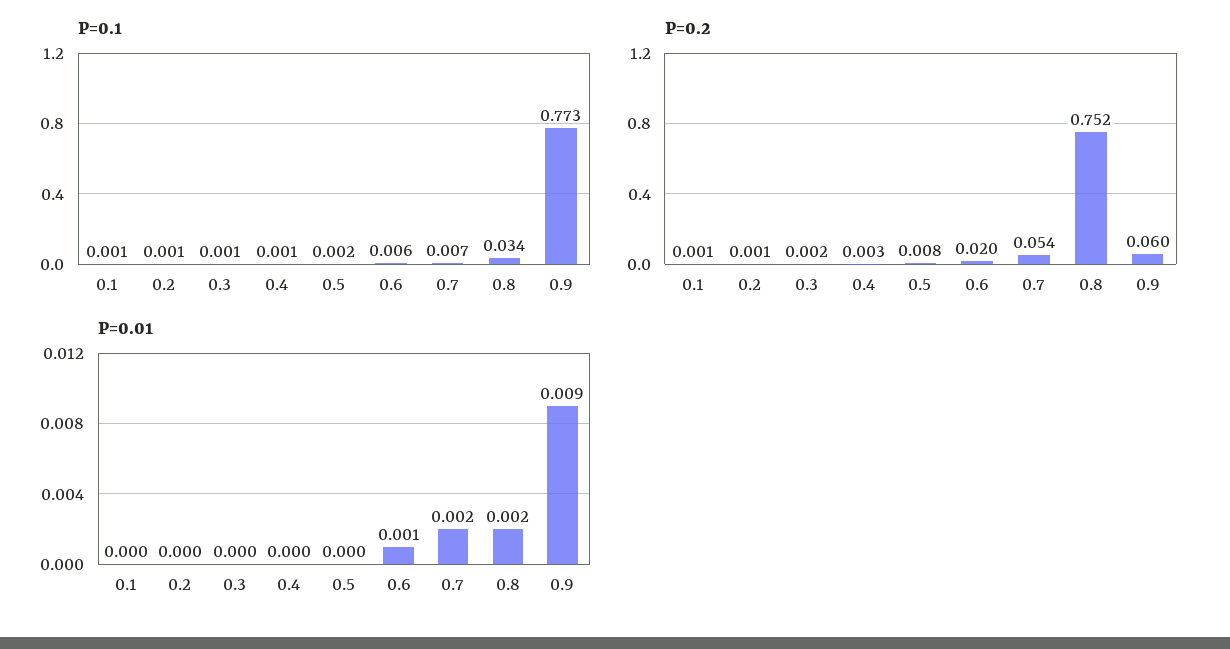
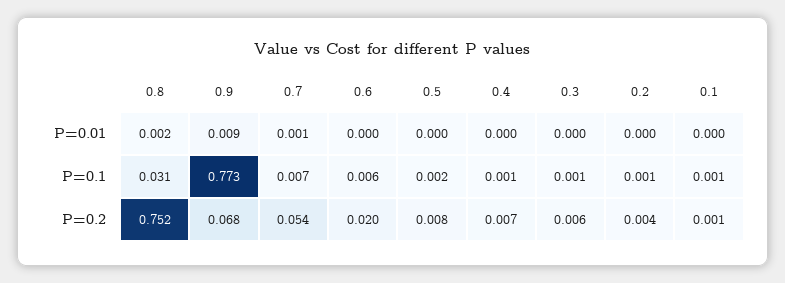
  {
    "P=0.1": {
      "0.1": 0.001,
      "0.2": 0.001,
      "0.3": 0.001,
      "0.4": 0.001,
      "0.5": 0.002,
      "0.6": 0.006,
      "0.7": 0.007,
-     "0.8": 0.034,
+     "0.8": 0.031,
      "0.9": 0.773
    },
    "P=0.2": {
      "0.1": 0.001,
-     "0.2": 0.001,
+     "0.2": 0.004,
-     "0.3": 0.002,
+     "0.3": 0.006,
-     "0.4": 0.003,
+     "0.4": 0.007,
      "0.5": 0.008,
      "0.6": 0.02,
      "0.7": 0.054,
      "0.8": 0.752,
-     "0.9": 0.06
+     "0.9": 0.068
    },
    "P=0.01": {
      "0.1": 0,
      "0.2": 0,
      "0.3": 0,
      "0.4": 0,
      "0.5": 0,
-     "0.6": 0.001,
+     "0.6": 0,
-     "0.7": 0.002,
+     "0.7": 0.001,
      "0.8": 0.002,
      "0.9": 0.009
    }
  }

